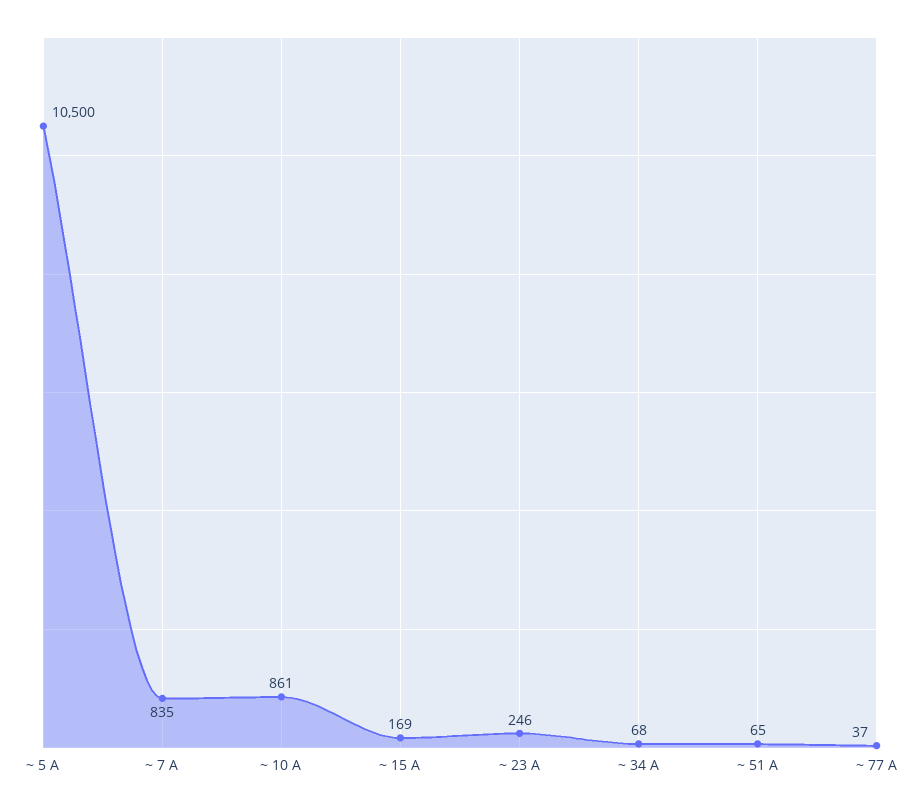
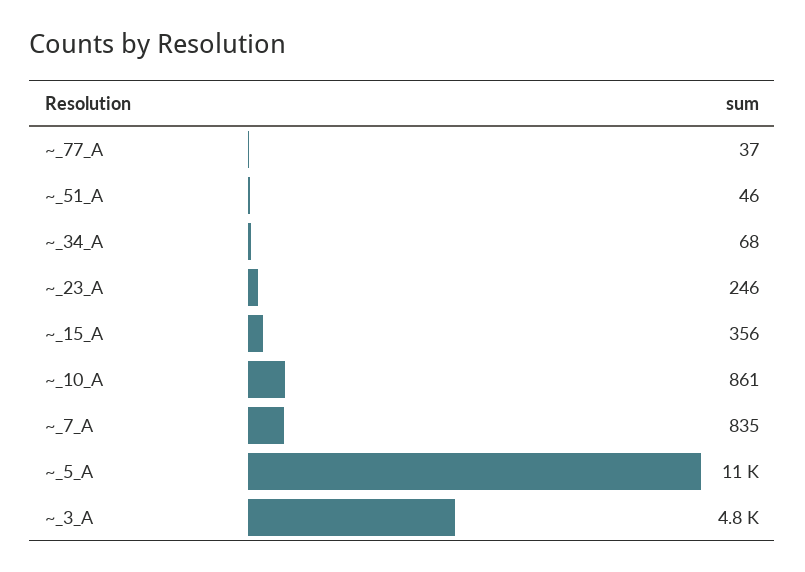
  {
    "~ 5 A": 10500,
    "~ 7 A": 835,
    "~ 10 A": 861,
-   "~ 15 A": 169,
+   "~ 15 A": 356,
    "~ 23 A": 246,
    "~ 34 A": 68,
-   "~ 51 A": 65,
+   "~ 51 A": 46,
-   "~ 77 A": 37
+   "~ 77 A": 37,
+   "~_3_A": 4800
  }

